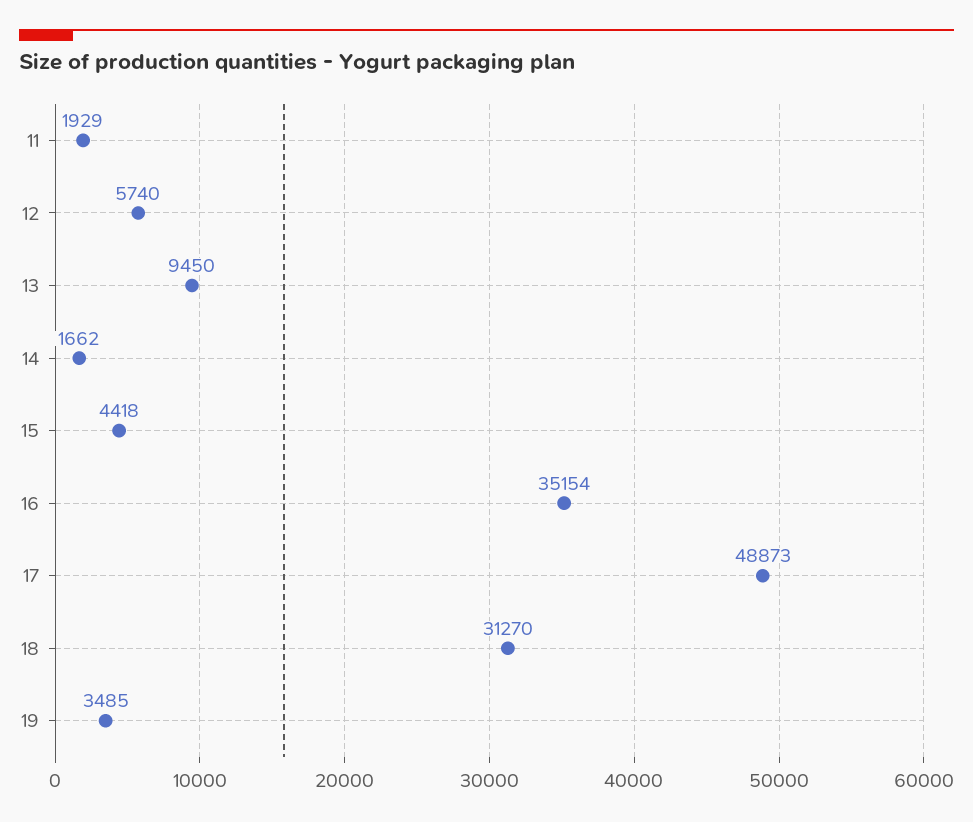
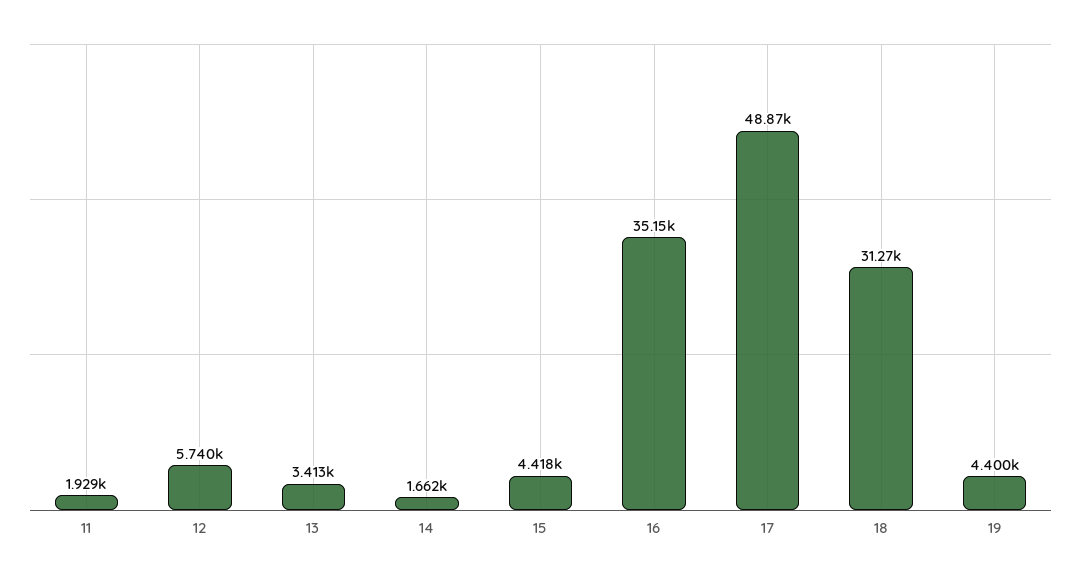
  {
    "11": 1929,
    "12": 5740,
-   "13": 9450,
+   "13": 3413,
    "14": 1662,
    "15": 4418,
    "16": 35154,
    "17": 48873,
    "18": 31270,
-   "19": 3485
+   "19": 4400
  }

